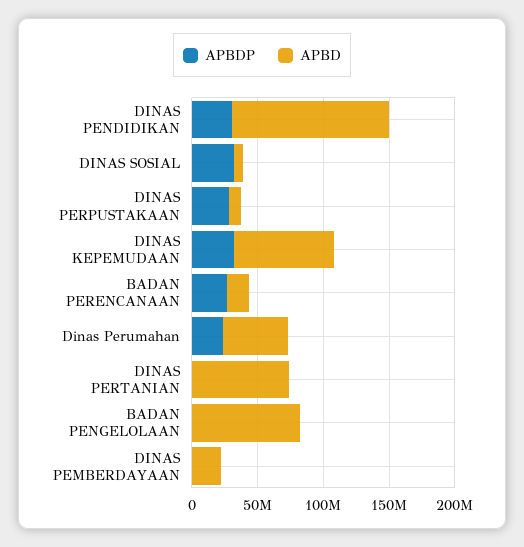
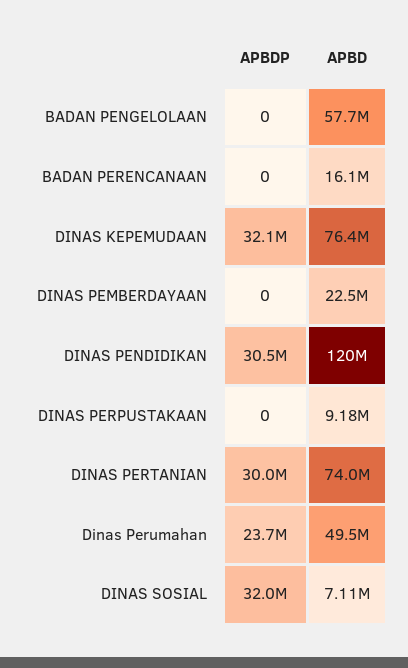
  {
    "APBDP": {
      "DINAS PENDIDIKAN": 30500000,
      "DINAS SOSIAL": 32000000,
-     "DINAS PERPUSTAKAAN": 30000000,
+     "DINAS PERPUSTAKAAN": 0,
      "DINAS KEPEMUDAAN": 32100000,
-     "BADAN PERENCANAAN": 30000000,
+     "BADAN PERENCANAAN": 0,
      "Dinas Perumahan": 23700000,
-     "DINAS PERTANIAN": 0,
+     "DINAS PERTANIAN": 30000000,
      "BADAN PENGELOLAAN": 0,
      "DINAS PEMBERDAYAAN": 0
    },
    "APBD": {
      "DINAS PENDIDIKAN": 120000000,
      "DINAS SOSIAL": 7110000,
      "DINAS PERPUSTAKAAN": 9180000,
      "DINAS KEPEMUDAAN": 76400000,
      "BADAN PERENCANAAN": 16100000,
      "Dinas Perumahan": 49500000,
      "DINAS PERTANIAN": 74000000,
-     "BADAN PENGELOLAAN": 80000000,
+     "BADAN PENGELOLAAN": 57700000,
      "DINAS PEMBERDAYAAN": 22500000
    }
  }

